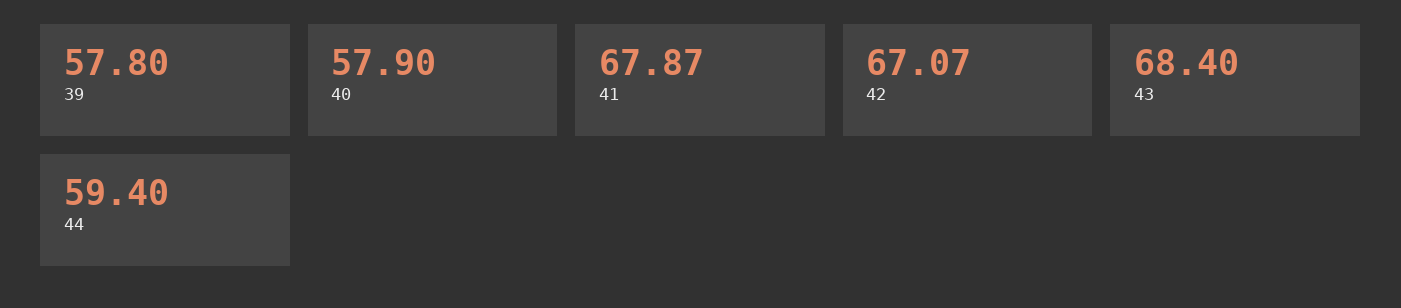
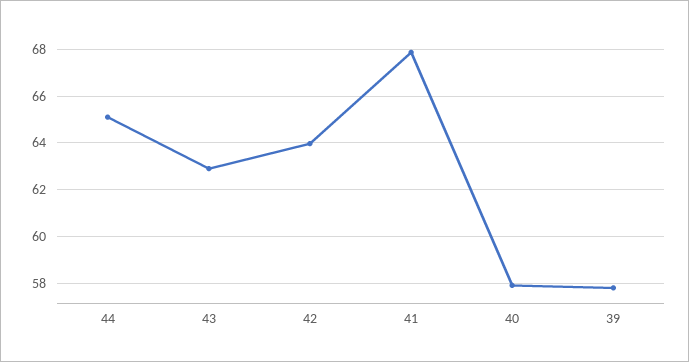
  {
    "39": 57.8,
    "40": 57.9,
    "41": 67.87,
-   "42": 67.07,
+   "42": 64,
-   "43": 68.4,
+   "43": 63,
-   "44": 59.4
+   "44": 65
  }

